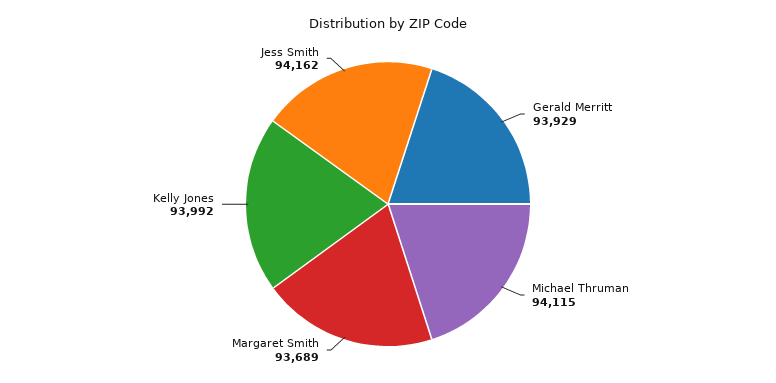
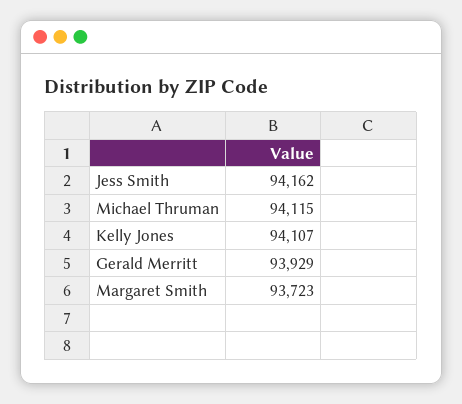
  {
    "Gerald Merritt": 93929,
    "Michael Thruman": 94115,
-   "Margaret Smith": 93689,
+   "Margaret Smith": 93723,
-   "Kelly Jones": 93992,
+   "Kelly Jones": 94107,
    "Jess Smith": 94162
  }

